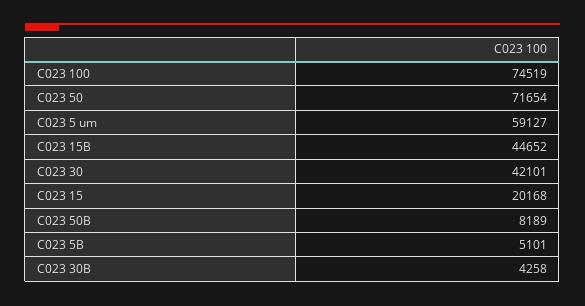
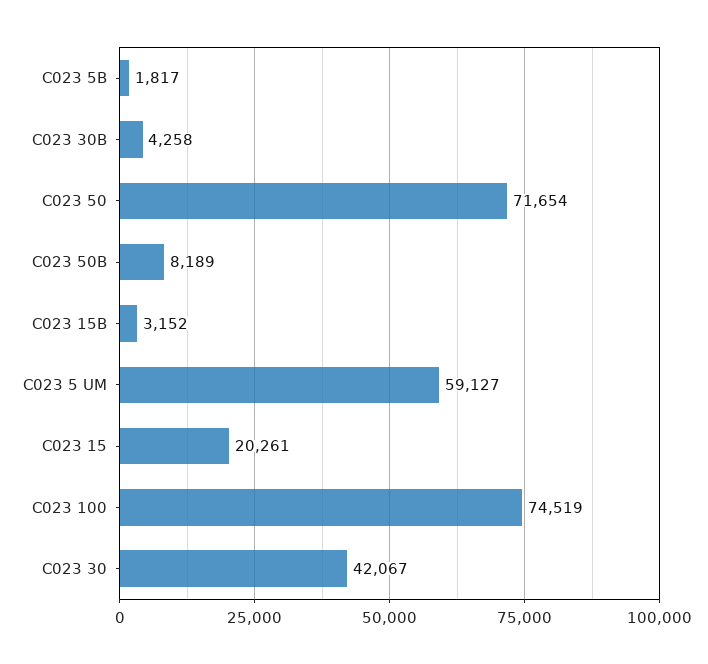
  {
    "C023 100": 74519,
    "C023 50": 71654,
    "C023 5 um": 59127,
-   "C023 15B": 44652,
+   "C023 15B": 3152,
-   "C023 30": 42101,
+   "C023 30": 42067,
-   "C023 15": 20168,
+   "C023 15": 20261,
    "C023 50B": 8189,
-   "C023 5B": 5101,
+   "C023 5B": 1817,
    "C023 30B": 4258
  }

